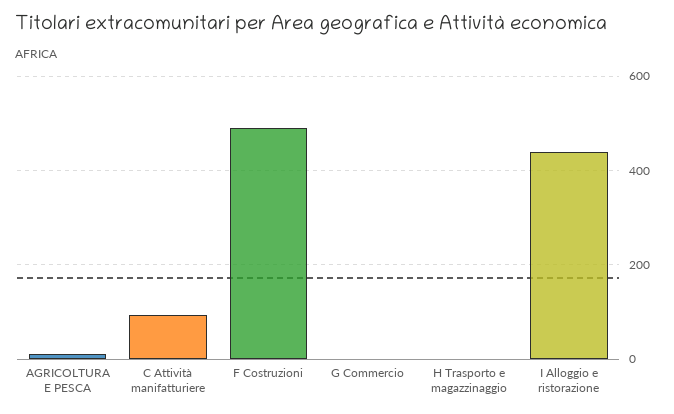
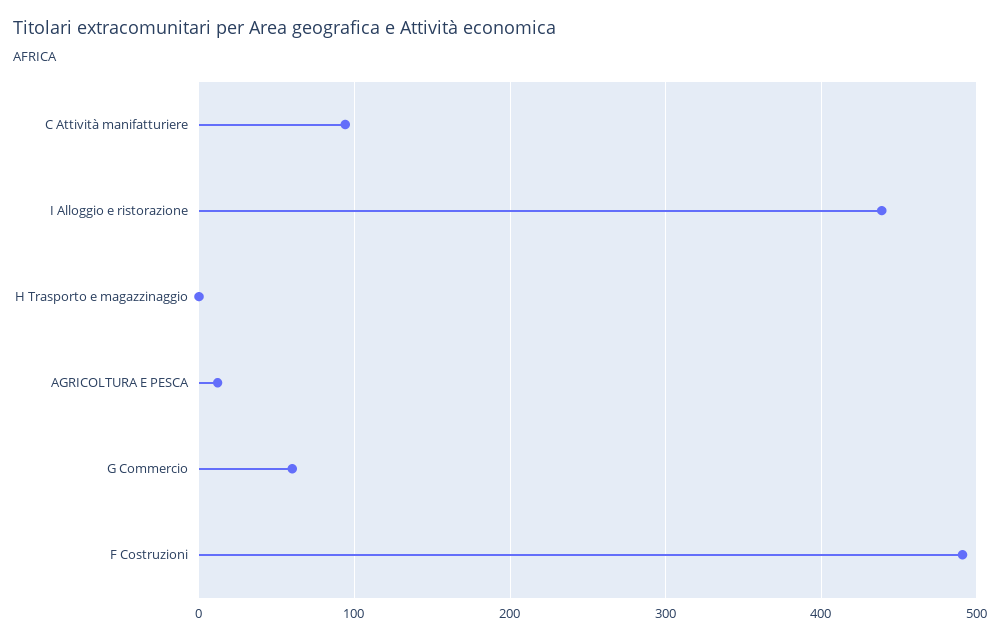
  {
    "AGRICOLTURA E PESCA": 10,
    "C Attività manifatturiere": 90,
    "F Costruzioni": 490,
-   "G Commercio": 0,
+   "G Commercio": 60,
    "H Trasporto e magazzinaggio": 0,
    "I Alloggio e ristorazione": 440
  }

